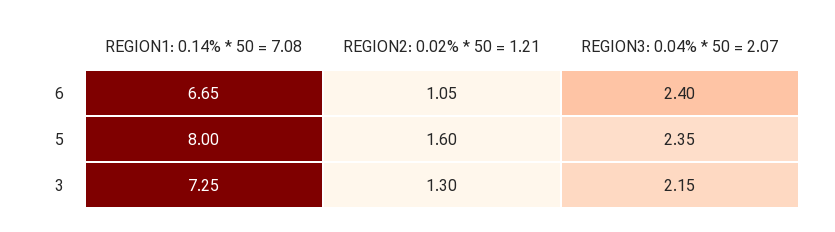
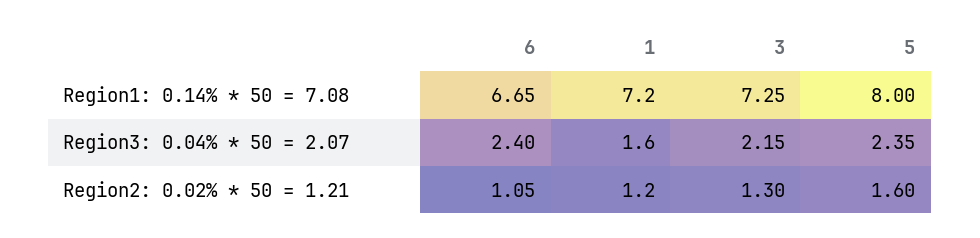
  {
    "REGION1: 0.14% * 50 = 7.08": {
      "6": 6.65,
      "5": 8,
-     "3": 7.25
+     "3": 7.25,
+     "1": 7.2
    },
    "REGION2: 0.02% * 50 = 1.21": {
      "6": 1.05,
      "5": 1.6,
-     "3": 1.3
+     "3": 1.3,
+     "1": 1.2
    },
    "REGION3: 0.04% * 50 = 2.07": {
      "6": 2.4,
      "5": 2.35,
-     "3": 2.15
+     "3": 2.15,
+     "1": 1.6
    }
  }

